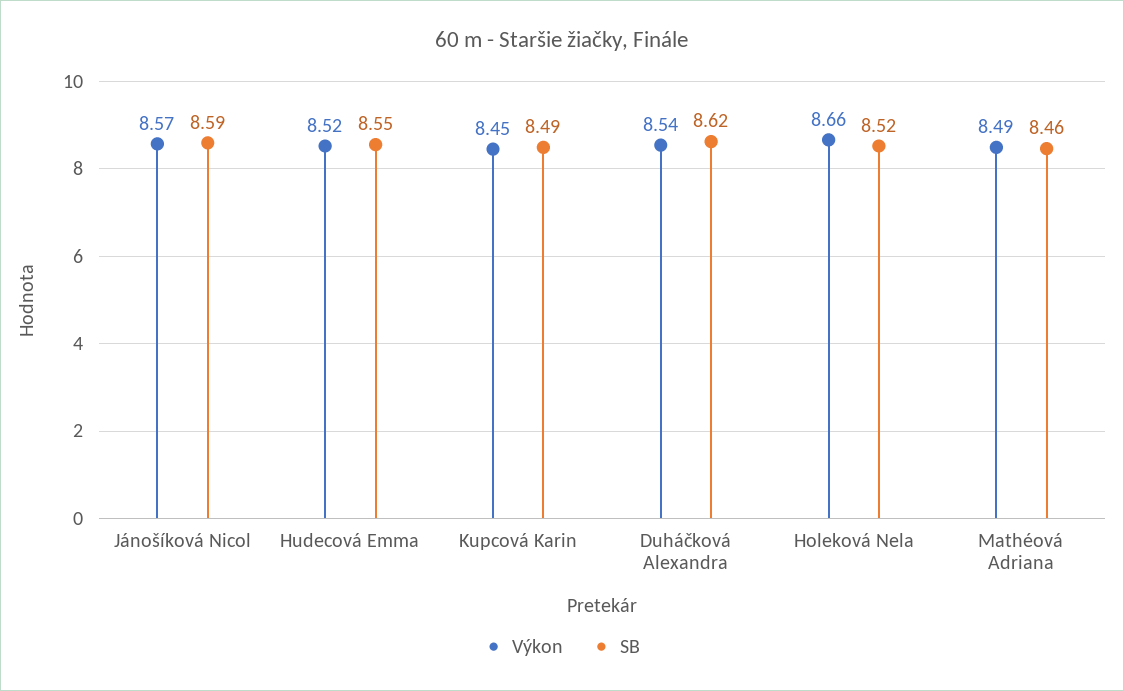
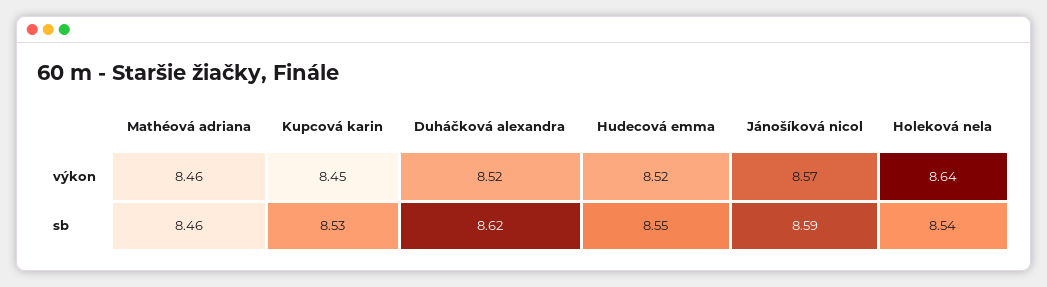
  {
    "Výkon": {
      "Jánošíková Nicol": 8.57,
      "Hudecová Emma": 8.52,
      "Kupcová Karin": 8.45,
-     "Duháčková Alexandra": 8.54,
+     "Duháčková Alexandra": 8.52,
-     "Holeková Nela": 8.66,
+     "Holeková Nela": 8.64,
-     "Mathéová Adriana": 8.49
+     "Mathéová Adriana": 8.46
    },
    "SB": {
      "Jánošíková Nicol": 8.59,
      "Hudecová Emma": 8.55,
-     "Kupcová Karin": 8.49,
+     "Kupcová Karin": 8.53,
      "Duháčková Alexandra": 8.62,
-     "Holeková Nela": 8.52,
+     "Holeková Nela": 8.54,
      "Mathéová Adriana": 8.46
    }
  }

